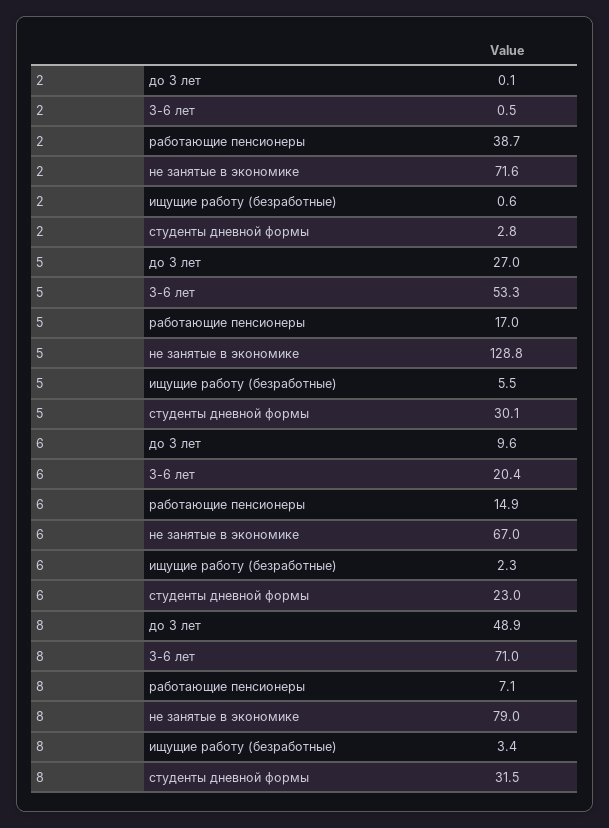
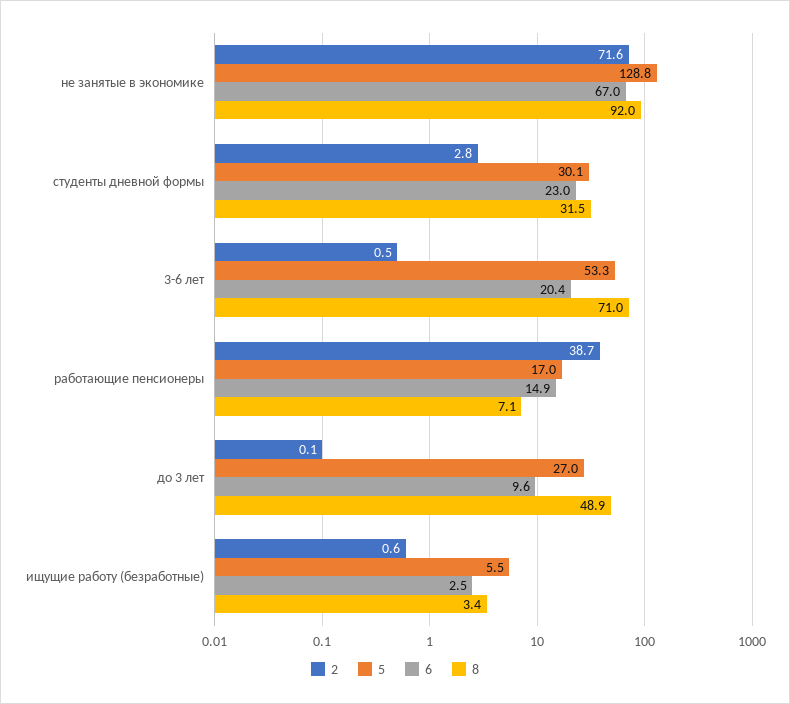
  {
    "2": {
      "до 3 лет": 0.1,
      "3-6 лет": 0.5,
      "работающие пенсионеры": 38.7,
      "не занятые в экономике": 71.6,
      "ищущие работу (безработные)": 0.6,
      "студенты дневной формы": 2.8
    },
    "5": {
      "до 3 лет": 27,
      "3-6 лет": 53.3,
      "работающие пенсионеры": 17,
      "не занятые в экономике": 128.8,
      "ищущие работу (безработные)": 5.5,
      "студенты дневной формы": 30.1
    },
    "6": {
      "до 3 лет": 9.6,
      "3-6 лет": 20.4,
      "работающие пенсионеры": 14.9,
      "не занятые в экономике": 67,
-     "ищущие работу (безработные)": 2.3,
+     "ищущие работу (безработные)": 2.5,
      "студенты дневной формы": 23
    },
    "8": {
      "до 3 лет": 48.9,
      "3-6 лет": 71,
      "работающие пенсионеры": 7.1,
-     "не занятые в экономике": 79,
+     "не занятые в экономике": 92,
      "ищущие работу (безработные)": 3.4,
      "студенты дневной формы": 31.5
    }
  }

